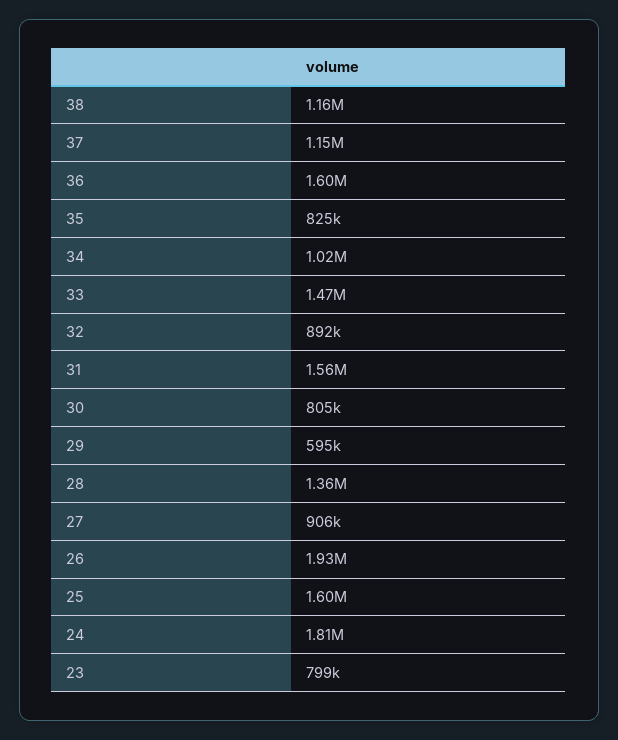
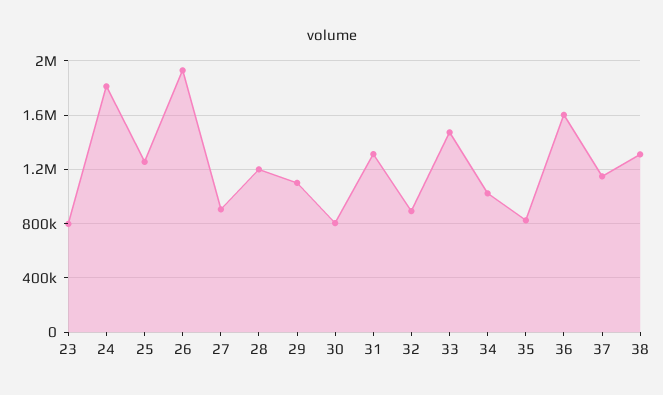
  {
-   "38": 1160000,
+   "38": 1300000,
    "37": 1150000,
    "36": 1600000,
    "35": 825000,
    "34": 1020000,
    "33": 1470000,
    "32": 892000,
-   "31": 1560000,
+   "31": 1300000,
    "30": 805000,
-   "29": 595000,
+   "29": 1100000,
-   "28": 1360000,
+   "28": 1200000,
    "27": 906000,
    "26": 1930000,
-   "25": 1600000,
+   "25": 1250000,
    "24": 1810000,
    "23": 799000
  }

